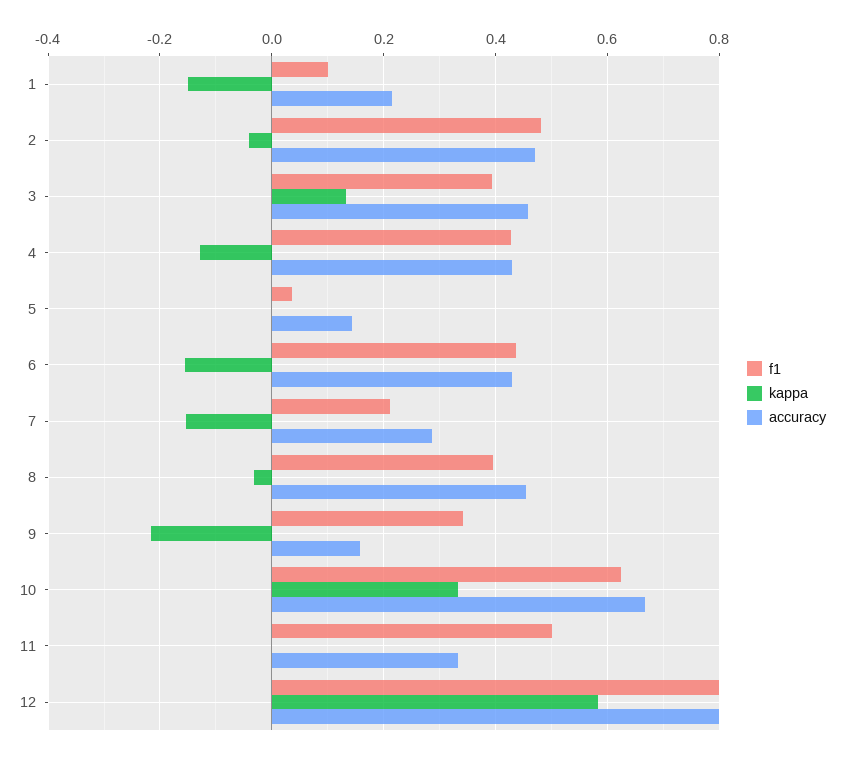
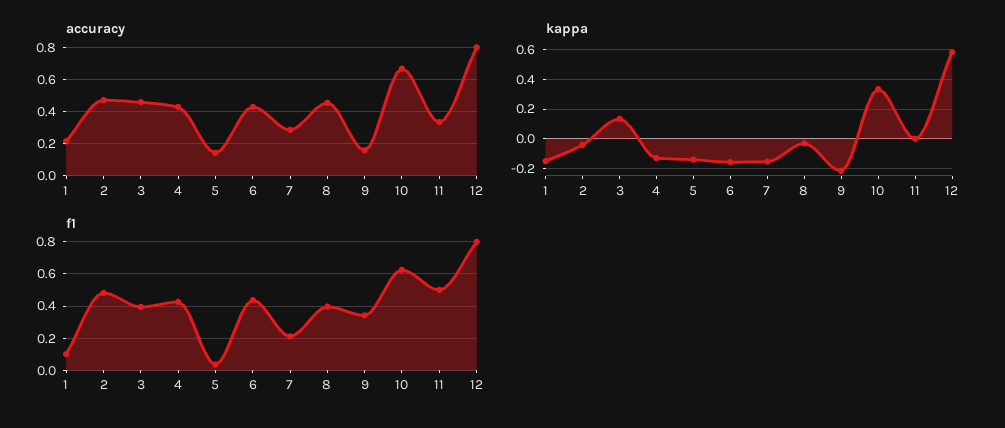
  {
    "f1": {
      "1": 0.1,
      "2": 0.48,
      "3": 0.4,
      "4": 0.42,
      "5": 0.04,
      "6": 0.44,
      "7": 0.22,
      "8": 0.4,
      "9": 0.34,
      "10": 0.62,
      "11": 0.5,
      "12": 0.8
    },
    "kappa": {
      "1": -0.14,
      "2": -0.04,
      "3": 0.14,
      "4": -0.12,
-     "5": 0,
+     "5": -0.15,
      "6": -0.16,
      "7": -0.16,
      "8": -0.04,
      "9": -0.22,
      "10": 0.34,
      "11": 0,
      "12": 0.58
    },
    "accuracy": {
      "1": 0.22,
      "2": 0.48,
      "3": 0.46,
      "4": 0.42,
      "5": 0.14,
      "6": 0.42,
      "7": 0.28,
      "8": 0.46,
      "9": 0.16,
      "10": 0.66,
      "11": 0.34,
      "12": 0.8
    }
  }

